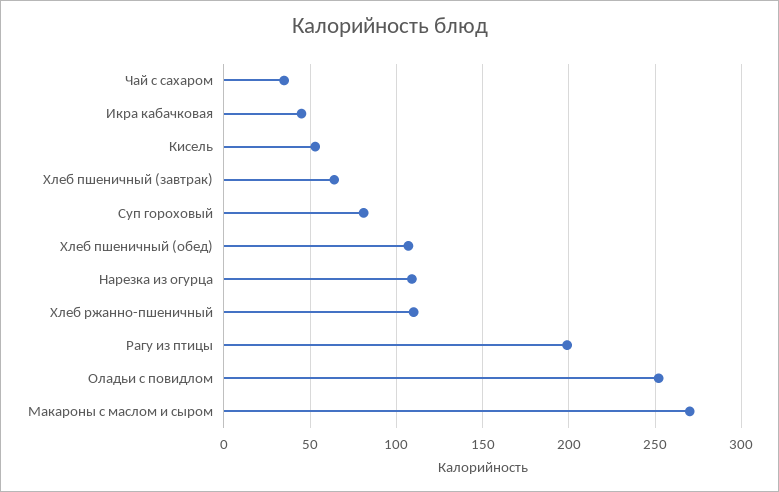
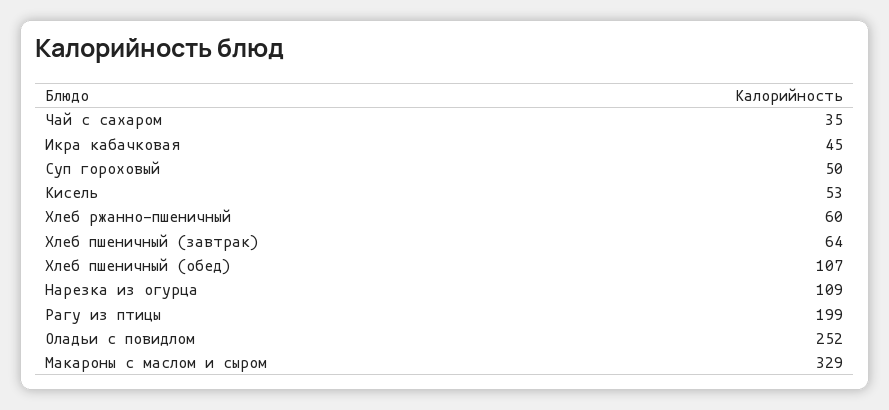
  {
    "Чай с сахаром": 35,
    "Икра кабачковая": 45,
    "Кисель": 53,
    "Хлеб пшеничный (завтрак)": 64,
-   "Суп гороховый": 80,
+   "Суп гороховый": 50,
    "Хлеб пшеничный (обед)": 107,
    "Нарезка из огурца": 109,
-   "Хлеб ржанно-пшеничный": 110,
+   "Хлеб ржанно-пшеничный": 60,
    "Рагу из птицы": 199,
    "Оладьи с повидлом": 252,
-   "Макароны с маслом и сыром": 270
+   "Макароны с маслом и сыром": 329
  }

